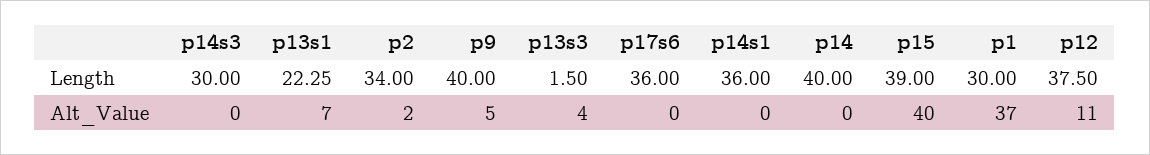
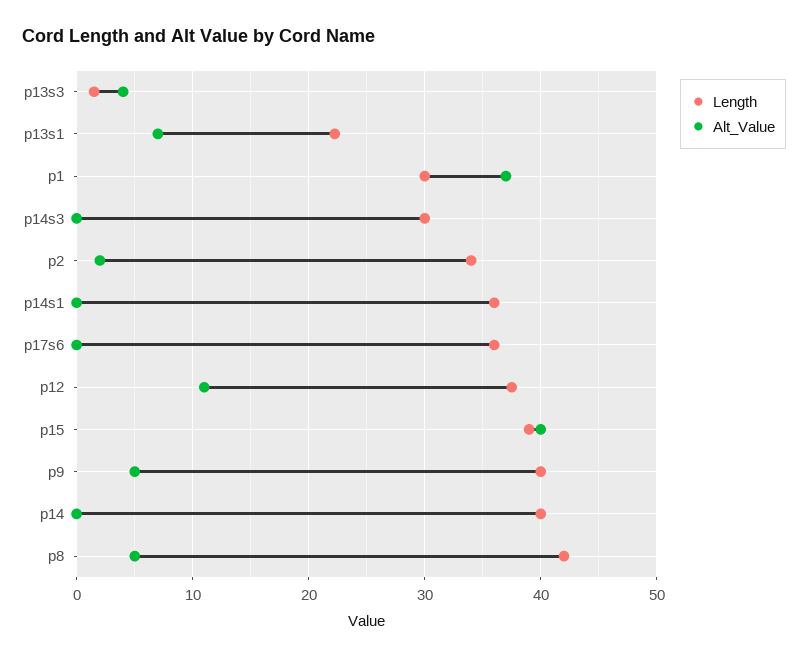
  {
    "Length": {
      "p14s3": 30,
      "p13s1": 22.25,
      "p2": 34,
      "p9": 40,
      "p13s3": 1.5,
      "p17s6": 36,
      "p14s1": 36,
      "p14": 40,
      "p15": 39,
      "p1": 30,
-     "p12": 37.5
+     "p12": 37.5,
+     "p8": 42
    },
    "Alt_Value": {
      "p14s3": 0,
      "p13s1": 7,
      "p2": 2,
      "p9": 5,
      "p13s3": 4,
      "p17s6": 0,
      "p14s1": 0,
      "p14": 0,
      "p15": 40,
      "p1": 37,
-     "p12": 11
+     "p12": 11,
+     "p8": 5
    }
  }

